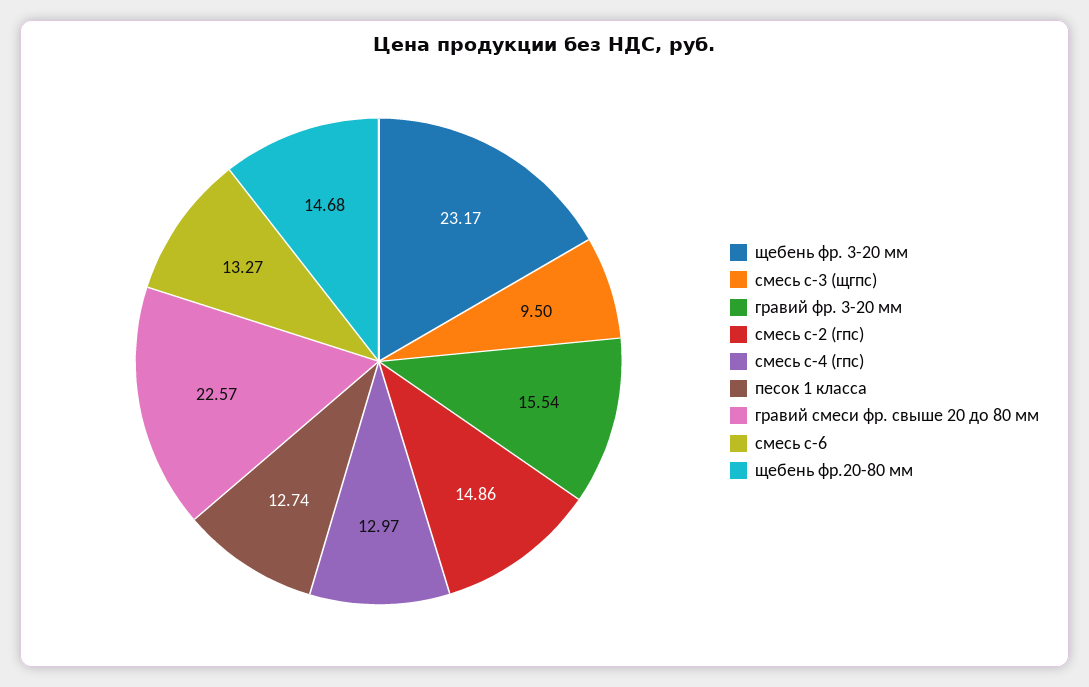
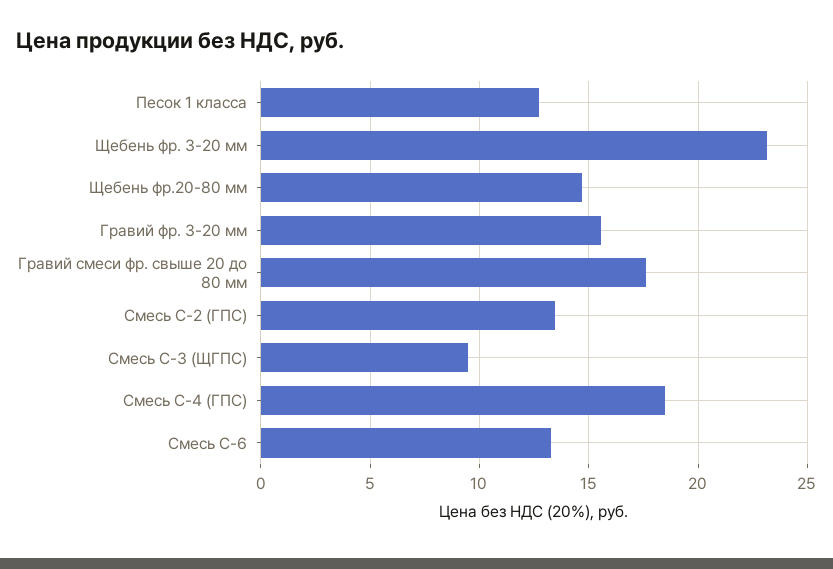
  {
    "щебень фр. 3-20 мм": 23.17,
    "смесь с-3 (щгпс)": 9.5,
    "гравий фр. 3-20 мм": 15.54,
-   "смесь с-2 (гпс)": 14.86,
+   "смесь с-2 (гпс)": 13.5,
-   "смесь с-4 (гпс)": 12.97,
+   "смесь с-4 (гпс)": 18.5,
    "песок 1 класса": 12.74,
-   "гравий смеси фр. свыше 20 до 80 мм": 22.57,
+   "гравий смеси фр. свыше 20 до 80 мм": 17.5,
    "смесь с-6": 13.27,
    "щебень фр.20-80 мм": 14.68
  }

